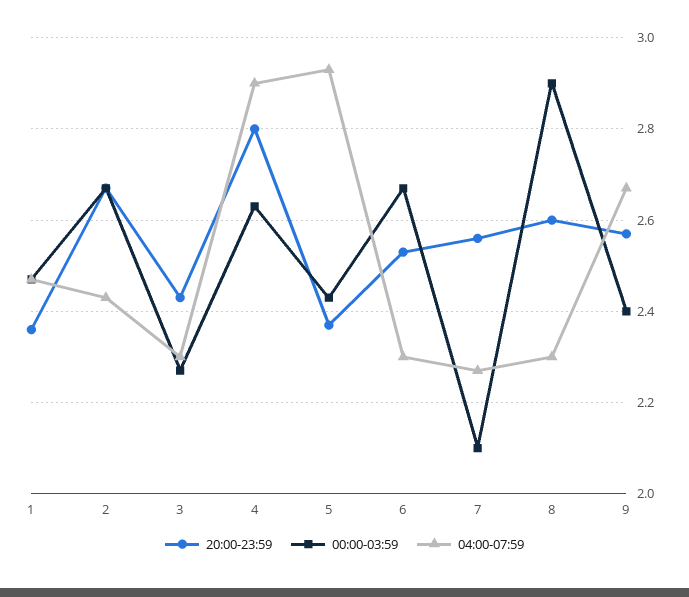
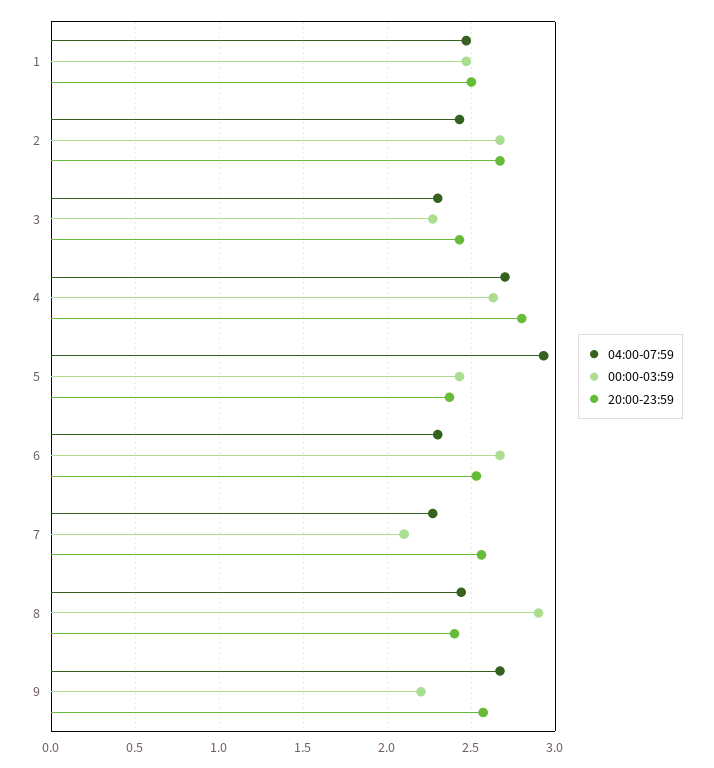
  {
    "20:00-23:59": {
-     "1": 2.35,
+     "1": 2.5,
      "2": 2.65,
      "3": 2.45,
      "4": 2.8,
      "5": 2.35,
      "6": 2.55,
      "7": 2.55,
-     "8": 2.6,
+     "8": 2.4,
      "9": 2.55
    },
    "00:00-03:59": {
      "1": 2.45,
      "2": 2.65,
      "3": 2.25,
      "4": 2.65,
      "5": 2.45,
      "6": 2.65,
      "7": 2.1,
      "8": 2.9,
-     "9": 2.4
+     "9": 2.2
    },
    "04:00-07:59": {
      "1": 2.45,
      "2": 2.45,
      "3": 2.3,
-     "4": 2.9,
+     "4": 2.7,
      "5": 2.95,
      "6": 2.3,
      "7": 2.25,
-     "8": 2.3,
+     "8": 2.45,
      "9": 2.65
    }
  }

